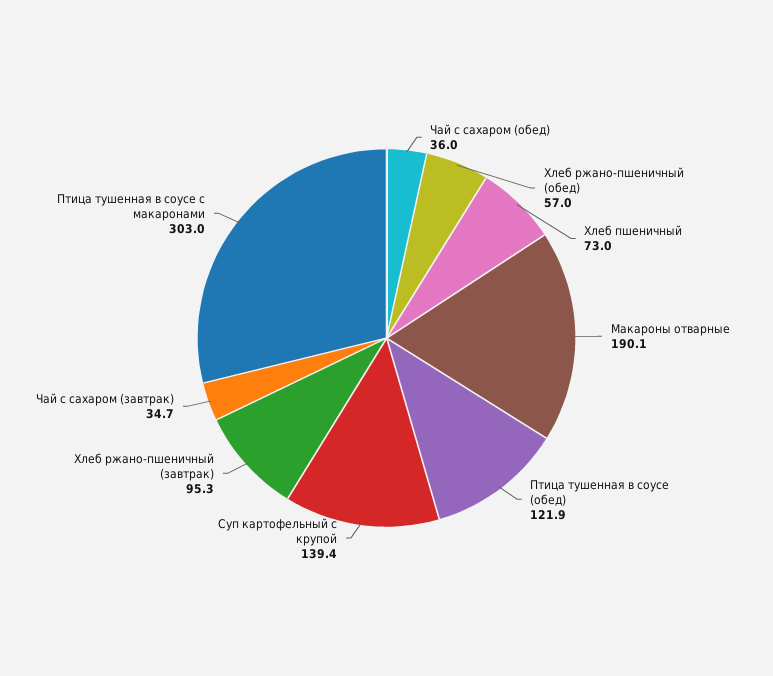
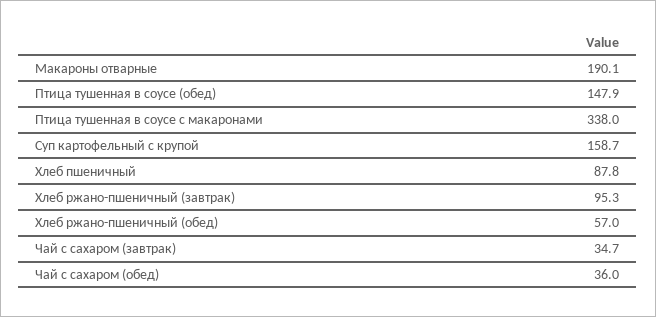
  {
    "Чай с сахаром (обед)": 36,
    "Хлеб ржано-пшеничный (обед)": 57,
-   "Хлеб пшеничный": 73,
+   "Хлеб пшеничный": 87.8,
    "Макароны отварные": 190.1,
-   "Птица тушенная в соусе (обед)": 121.9,
+   "Птица тушенная в соусе (обед)": 147.9,
-   "Суп картофельный с крупой": 139.4,
+   "Суп картофельный с крупой": 158.7,
    "Хлеб ржано-пшеничный (завтрак)": 95.3,
    "Чай с сахаром (завтрак)": 34.7,
-   "Птица тушенная в соусе с макаронами": 303
+   "Птица тушенная в соусе с макаронами": 338
  }

